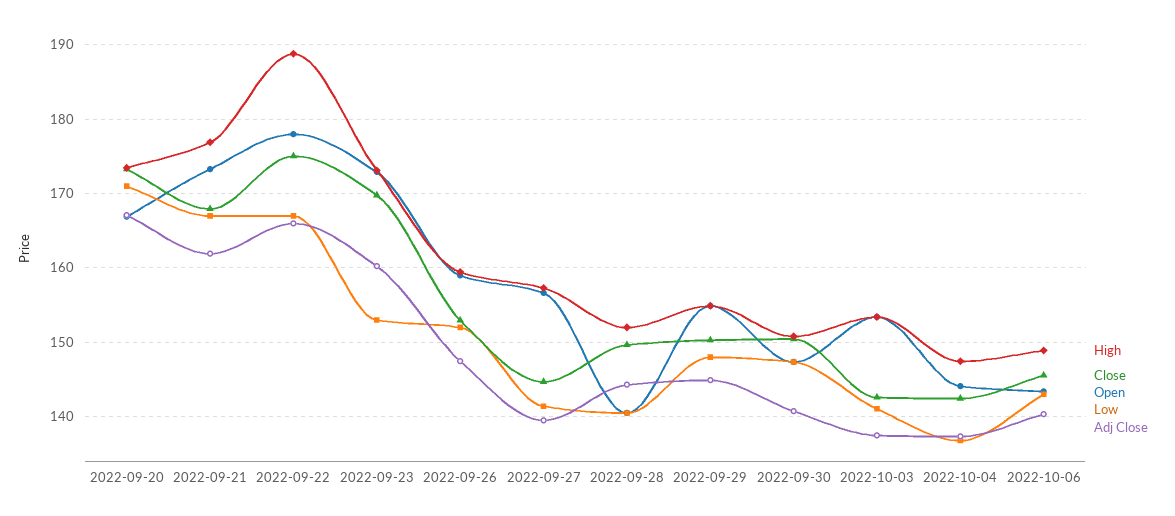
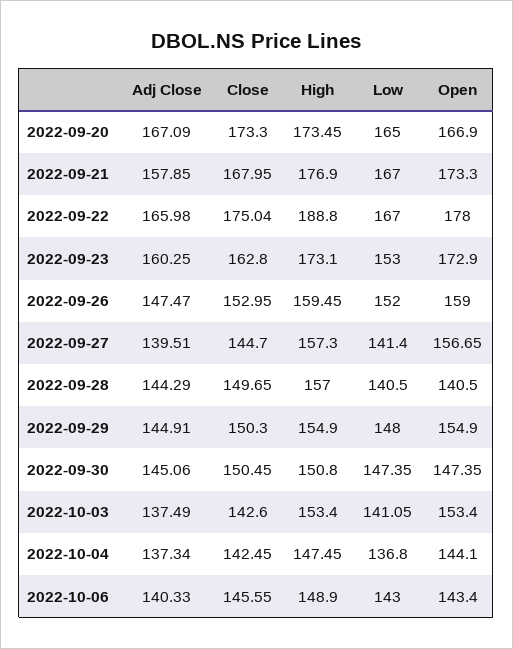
  {
    "High": {
      "2022-09-20": 173.45,
      "2022-09-21": 176.9,
      "2022-09-22": 188.8,
      "2022-09-23": 173.1,
      "2022-09-26": 159.45,
      "2022-09-27": 157.3,
-     "2022-09-28": 152,
+     "2022-09-28": 157,
      "2022-09-29": 154.9,
      "2022-09-30": 150.8,
      "2022-10-03": 153.4,
      "2022-10-04": 147.45,
      "2022-10-06": 148.9
    },
    "Close": {
      "2022-09-20": 173.3,
      "2022-09-21": 167.95,
      "2022-09-22": 175.04,
-     "2022-09-23": 170,
+     "2022-09-23": 162.8,
      "2022-09-26": 152.95,
      "2022-09-27": 144.7,
      "2022-09-28": 149.65,
      "2022-09-29": 150.3,
      "2022-09-30": 150.45,
      "2022-10-03": 142.6,
      "2022-10-04": 142.45,
      "2022-10-06": 145.55
    },
    "Open": {
      "2022-09-20": 166.9,
      "2022-09-21": 173.3,
      "2022-09-22": 178,
      "2022-09-23": 172.9,
      "2022-09-26": 159,
      "2022-09-27": 156.65,
      "2022-09-28": 140.5,
      "2022-09-29": 154.9,
      "2022-09-30": 147.35,
      "2022-10-03": 153.4,
      "2022-10-04": 144.1,
      "2022-10-06": 143.4
    },
    "Low": {
-     "2022-09-20": 171,
+     "2022-09-20": 165,
      "2022-09-21": 167,
      "2022-09-22": 167,
      "2022-09-23": 153,
      "2022-09-26": 152,
      "2022-09-27": 141.4,
      "2022-09-28": 140.5,
      "2022-09-29": 148,
      "2022-09-30": 147.35,
      "2022-10-03": 141.05,
      "2022-10-04": 136.8,
      "2022-10-06": 143
    },
    "Adj Close": {
      "2022-09-20": 167.09,
-     "2022-09-21": 162,
+     "2022-09-21": 157.85,
      "2022-09-22": 165.98,
      "2022-09-23": 160.25,
      "2022-09-26": 147.47,
      "2022-09-27": 139.51,
      "2022-09-28": 144.29,
      "2022-09-29": 144.91,
-     "2022-09-30": 141,
+     "2022-09-30": 145.06,
      "2022-10-03": 137.49,
      "2022-10-04": 137.34,
      "2022-10-06": 140.33
    }
  }

